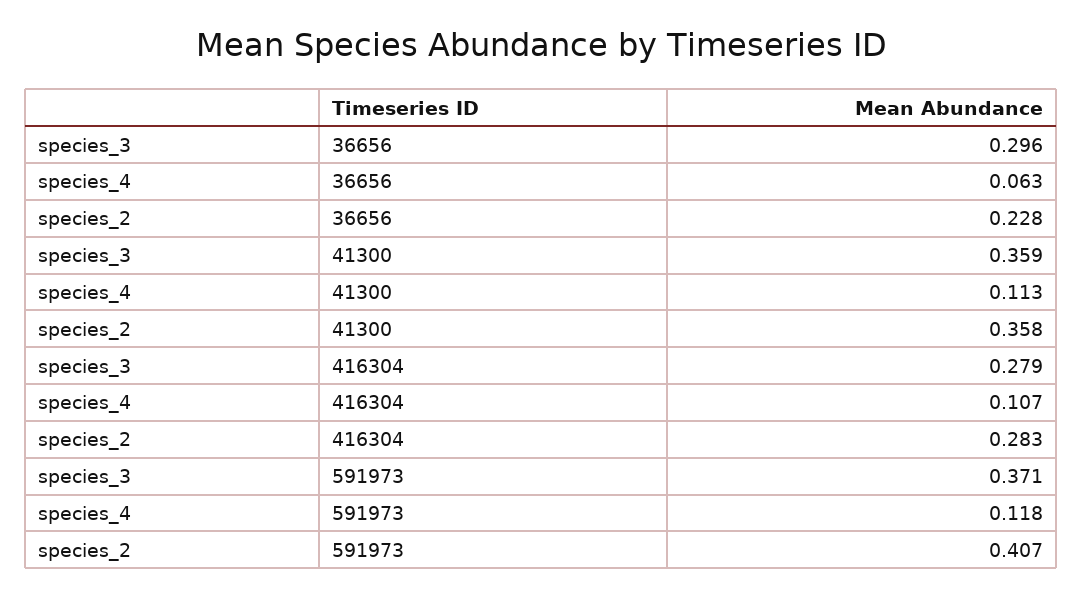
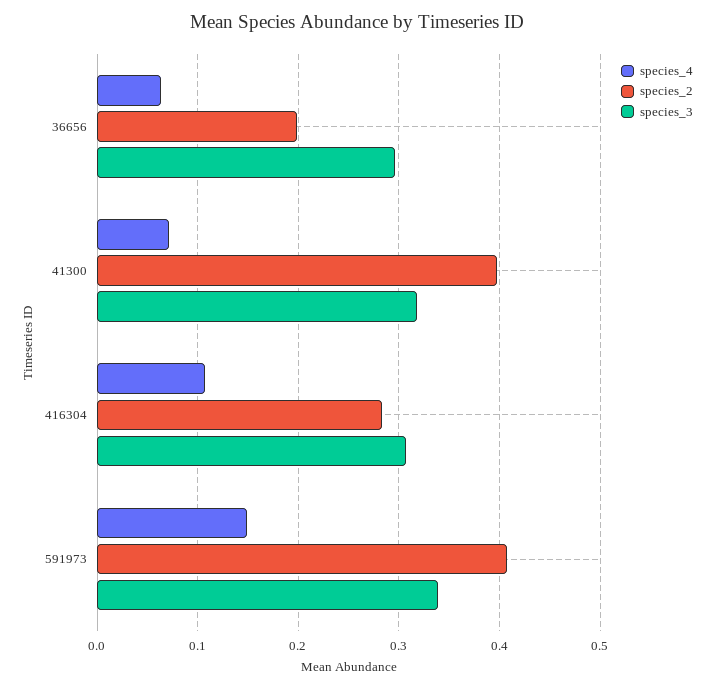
  {
    "species_3": {
      "36656": 0.296,
-     "41300": 0.359,
+     "41300": 0.32,
-     "416304": 0.279,
+     "416304": 0.31,
-     "591973": 0.371
+     "591973": 0.34
    },
    "species_4": {
      "36656": 0.063,
-     "41300": 0.113,
+     "41300": 0.07,
      "416304": 0.107,
-     "591973": 0.118
+     "591973": 0.15
    },
    "species_2": {
-     "36656": 0.228,
+     "36656": 0.2,
-     "41300": 0.358,
+     "41300": 0.4,
      "416304": 0.283,
      "591973": 0.407
    }
  }

